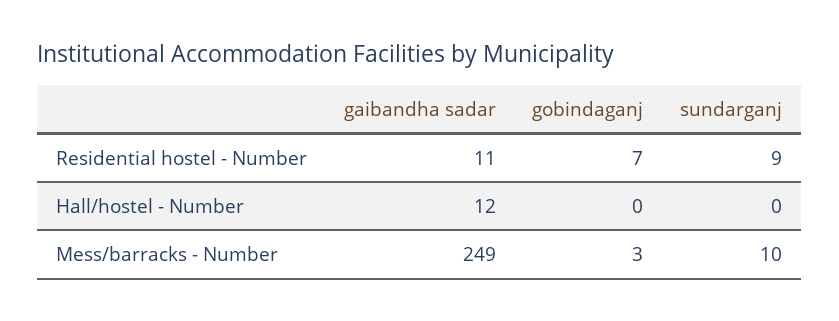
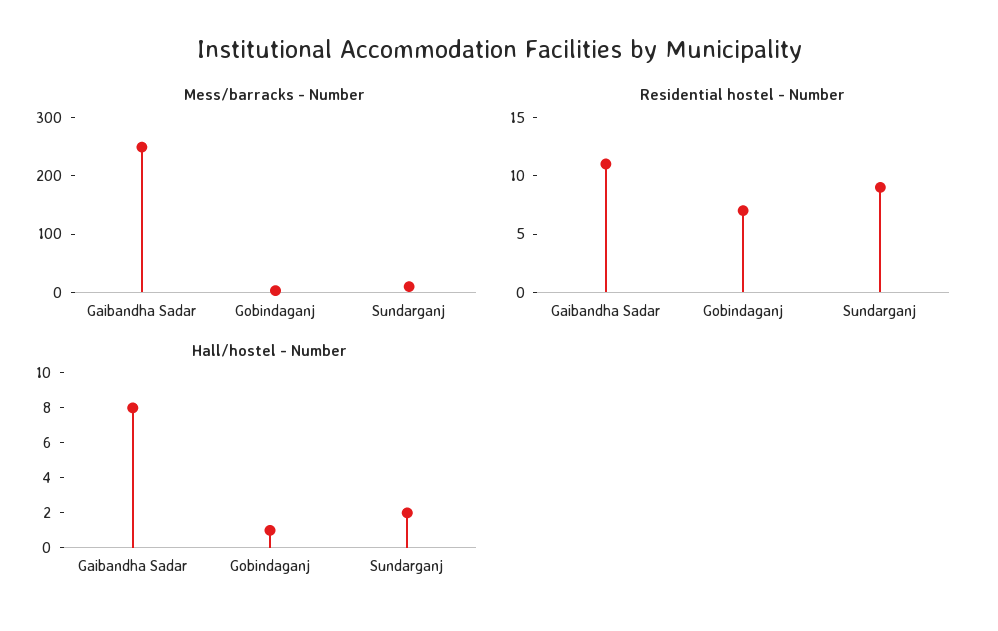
  {
    "Residential hostel - Number": {
      "gaibandha sadar": 11,
      "gobindaganj": 7,
      "sundarganj": 9
    },
    "Hall/hostel - Number": {
-     "gaibandha sadar": 12,
+     "gaibandha sadar": 8,
-     "gobindaganj": 0,
+     "gobindaganj": 1,
-     "sundarganj": 0
+     "sundarganj": 2
    },
    "Mess/barracks - Number": {
      "gaibandha sadar": 249,
      "gobindaganj": 3,
      "sundarganj": 10
    }
  }

